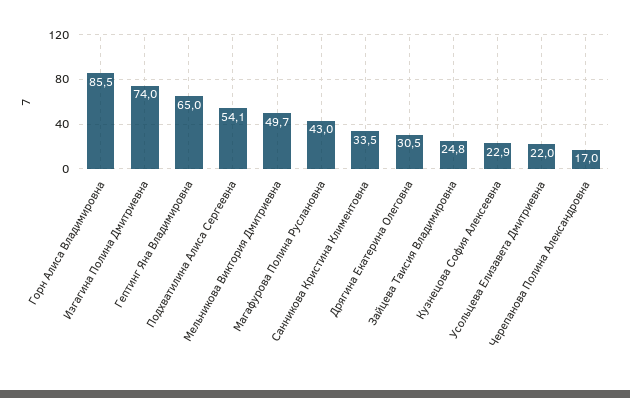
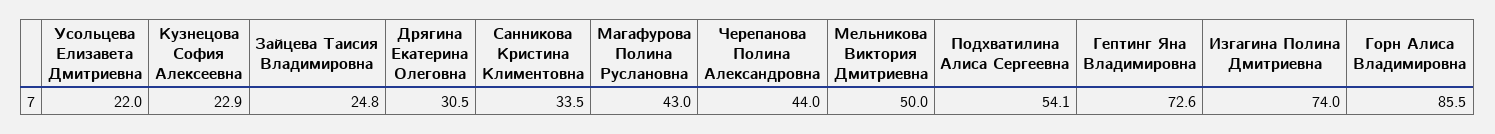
  {
    "Горн Алиса Владимировна": 85.5,
    "Изгагина Полина Дмитриевна": 74,
-   "Гептинг Яна Владимировна": 65,
+   "Гептинг Яна Владимировна": 72.6,
    "Подхватилина Алиса Сергеевна": 54.1,
-   "Мельникова Виктория Дмитриевна": 49.7,
+   "Мельникова Виктория Дмитриевна": 50,
    "Магафурова Полина Руслановна": 43,
    "Санникова Кристина Климентовна": 33.5,
    "Дрягина Екатерина Олеговна": 30.5,
    "Зайцева Таисия Владимировна": 24.8,
    "Кузнецова София Алексеевна": 22.9,
    "Усольцева Елизавета Дмитриевна": 22,
-   "Черепанова Полина Александровна": 17
+   "Черепанова Полина Александровна": 44
  }

